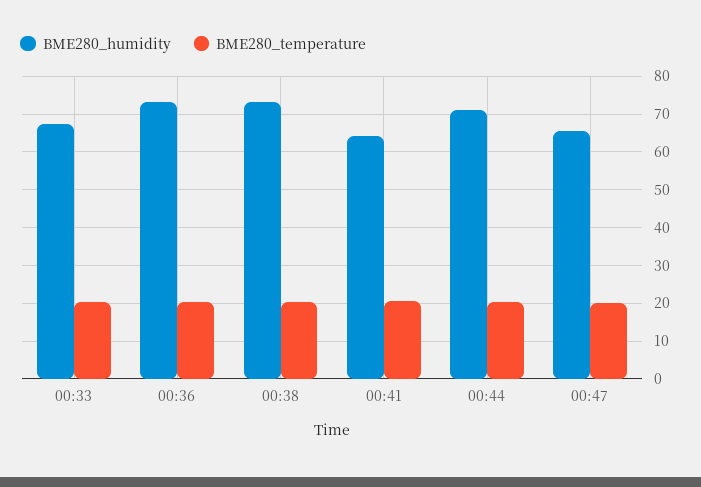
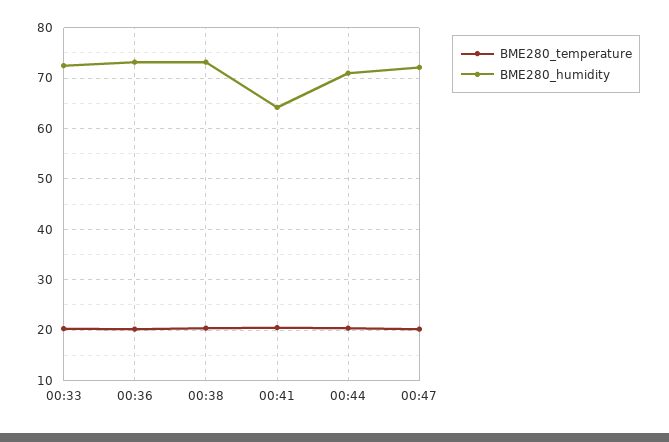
  {
    "BME280_humidity": {
-     "00:33": 68,
+     "00:33": 72,
      "00:36": 74,
      "00:38": 74,
      "00:41": 64,
      "00:44": 72,
-     "00:47": 66
+     "00:47": 72
    },
    "BME280_temperature": {
      "00:33": 20,
      "00:36": 20,
      "00:38": 20,
      "00:41": 20,
      "00:44": 20,
      "00:47": 20
    }
  }

